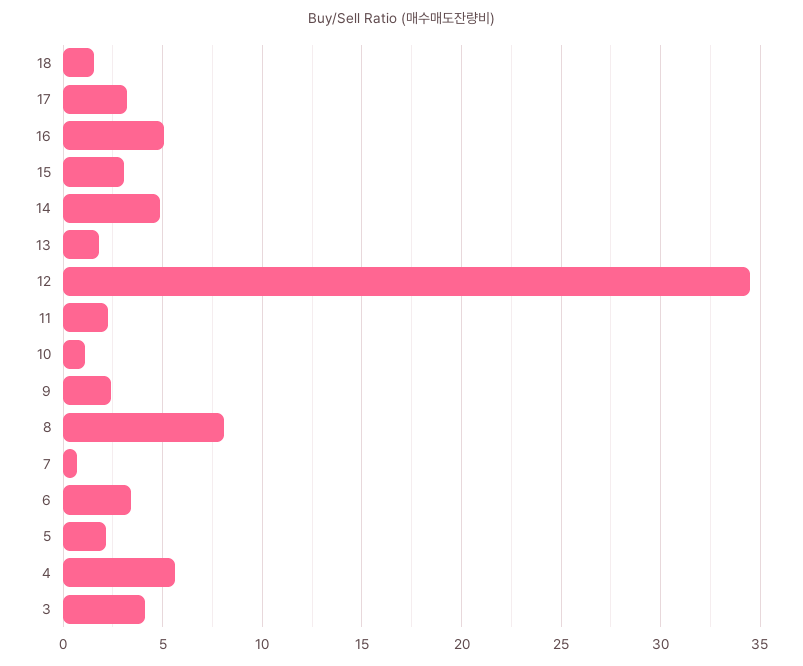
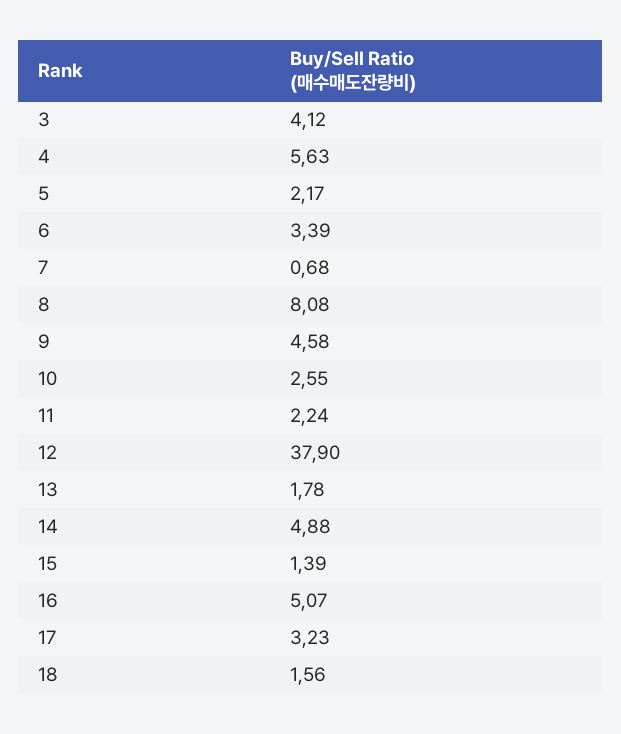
  {
    "18": 1.56,
    "17": 3.23,
    "16": 5.07,
-   "15": 3,
+   "15": 1.39,
    "14": 4.88,
    "13": 1.78,
-   "12": 34.5,
+   "12": 37.9,
    "11": 2.24,
-   "10": 1,
+   "10": 2.55,
-   "9": 2.5,
+   "9": 4.58,
    "8": 8.08,
    "7": 0.68,
    "6": 3.39,
    "5": 2.17,
    "4": 5.63,
    "3": 4.12
  }

